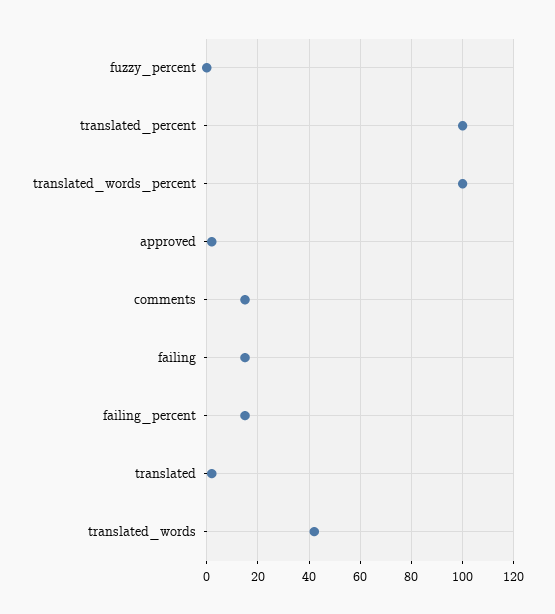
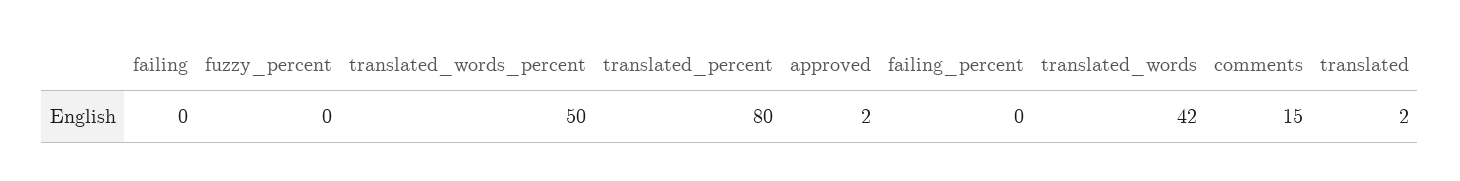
  {
    "fuzzy_percent": 0,
-   "translated_percent": 100,
+   "translated_percent": 80,
-   "translated_words_percent": 100,
+   "translated_words_percent": 50,
    "approved": 2,
    "comments": 15,
-   "failing": 15,
+   "failing": 0,
-   "failing_percent": 15,
+   "failing_percent": 0,
    "translated": 2,
    "translated_words": 42
  }

